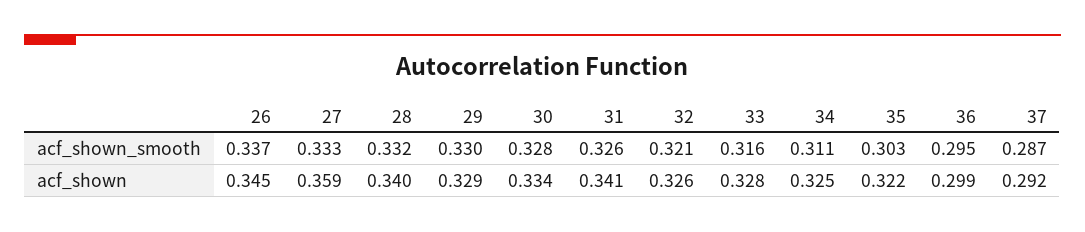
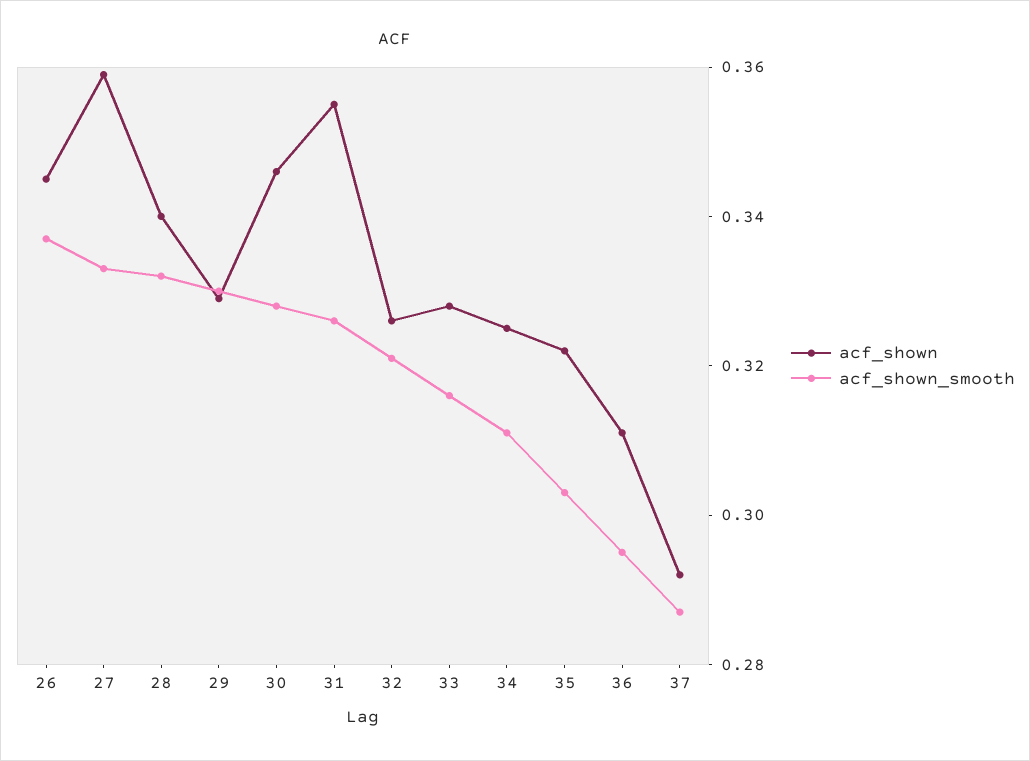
  {
    "acf_shown_smooth": {
      "26": 0.337,
      "27": 0.333,
      "28": 0.332,
      "29": 0.33,
      "30": 0.328,
      "31": 0.326,
      "32": 0.321,
      "33": 0.316,
      "34": 0.311,
      "35": 0.303,
      "36": 0.295,
      "37": 0.287
    },
    "acf_shown": {
      "26": 0.345,
      "27": 0.359,
      "28": 0.34,
      "29": 0.329,
-     "30": 0.334,
+     "30": 0.345,
-     "31": 0.341,
+     "31": 0.355,
      "32": 0.326,
      "33": 0.328,
      "34": 0.325,
      "35": 0.322,
-     "36": 0.299,
+     "36": 0.31,
      "37": 0.292
    }
  }

